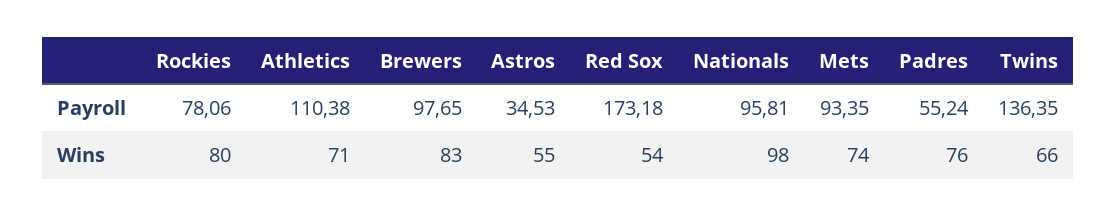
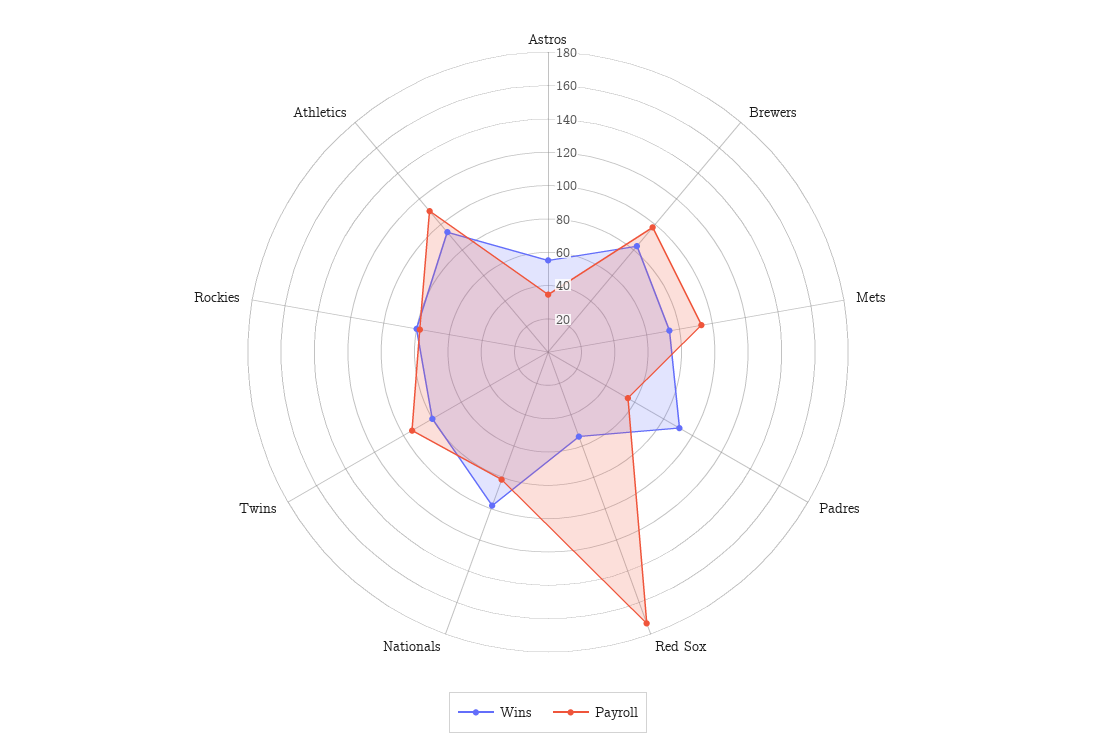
  {
    "Payroll": {
      "Rockies": 78.06,
      "Athletics": 110.38,
      "Brewers": 97.65,
      "Astros": 34.53,
      "Red Sox": 173.18,
-     "Nationals": 95.81,
+     "Nationals": 80,
      "Mets": 93.35,
      "Padres": 55.24,
-     "Twins": 136.35
+     "Twins": 95
    },
    "Wins": {
      "Rockies": 80,
-     "Athletics": 71,
+     "Athletics": 95,
      "Brewers": 83,
      "Astros": 55,
      "Red Sox": 54,
      "Nationals": 98,
      "Mets": 74,
-     "Padres": 76,
+     "Padres": 90,
-     "Twins": 66
+     "Twins": 80
    }
  }

